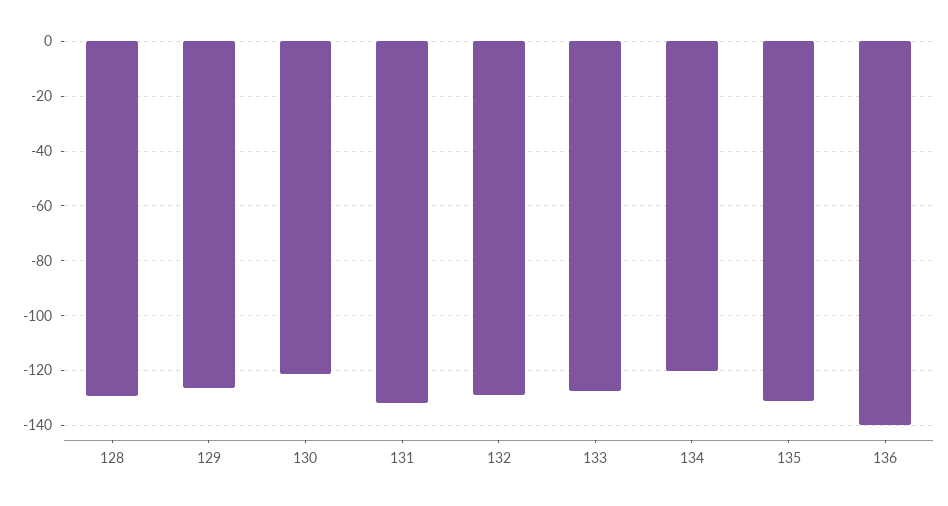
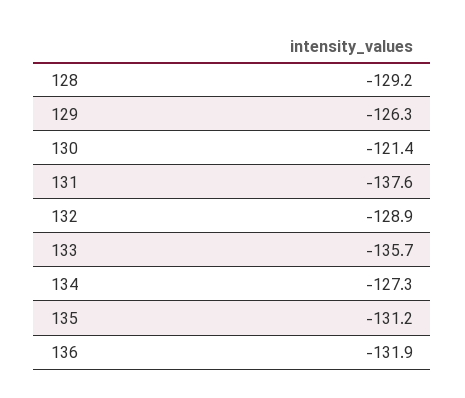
  {
    "128": -129.2,
    "129": -126.3,
    "130": -121.4,
-   "131": -132.5,
+   "131": -137.6,
    "132": -128.9,
-   "133": -127.5,
+   "133": -135.7,
-   "134": -120,
+   "134": -127.3,
    "135": -131.2,
-   "136": -140
+   "136": -131.9
  }

